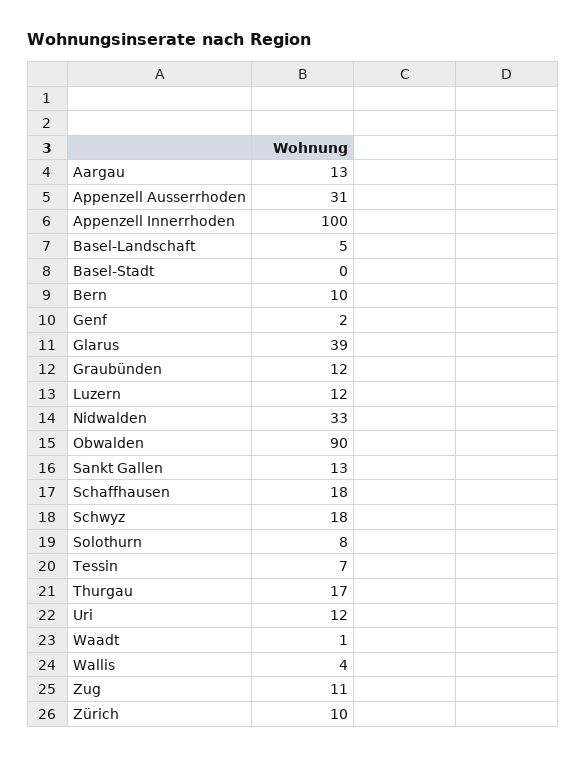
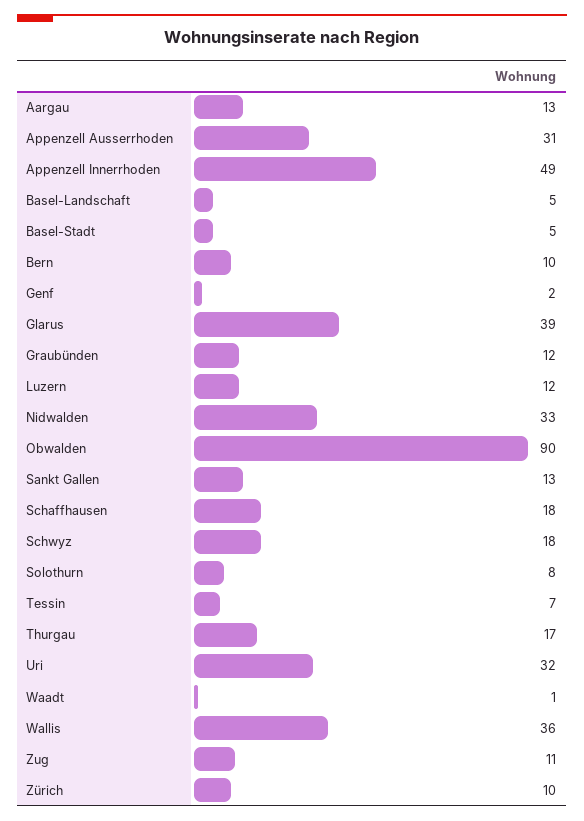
  {
    "Aargau": 13,
    "Appenzell Ausserrhoden": 31,
-   "Appenzell Innerrhoden": 100,
+   "Appenzell Innerrhoden": 49,
    "Basel-Landschaft": 5,
-   "Basel-Stadt": 0,
+   "Basel-Stadt": 5,
    "Bern": 10,
    "Genf": 2,
    "Glarus": 39,
    "Graubünden": 12,
    "Luzern": 12,
    "Nidwalden": 33,
    "Obwalden": 90,
    "Sankt Gallen": 13,
    "Schaffhausen": 18,
    "Schwyz": 18,
    "Solothurn": 8,
    "Tessin": 7,
    "Thurgau": 17,
-   "Uri": 12,
+   "Uri": 32,
    "Waadt": 1,
-   "Wallis": 4,
+   "Wallis": 36,
    "Zug": 11,
    "Zürich": 10
  }

